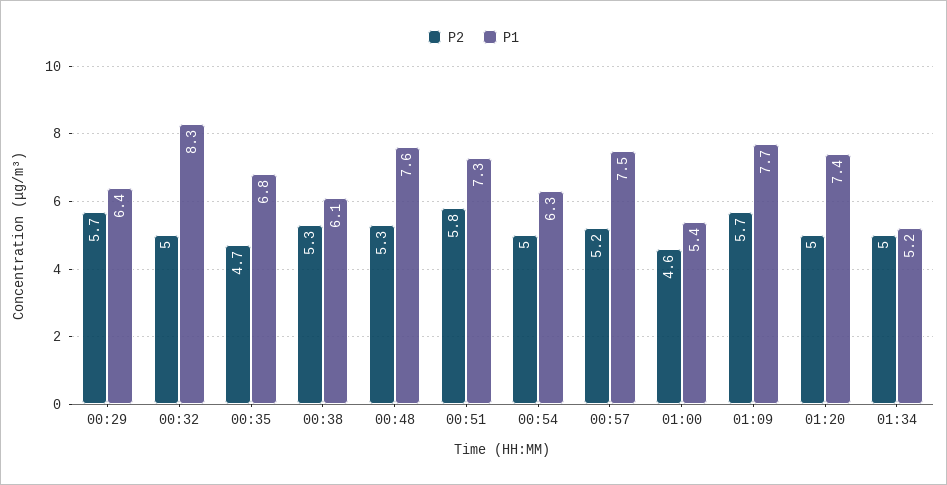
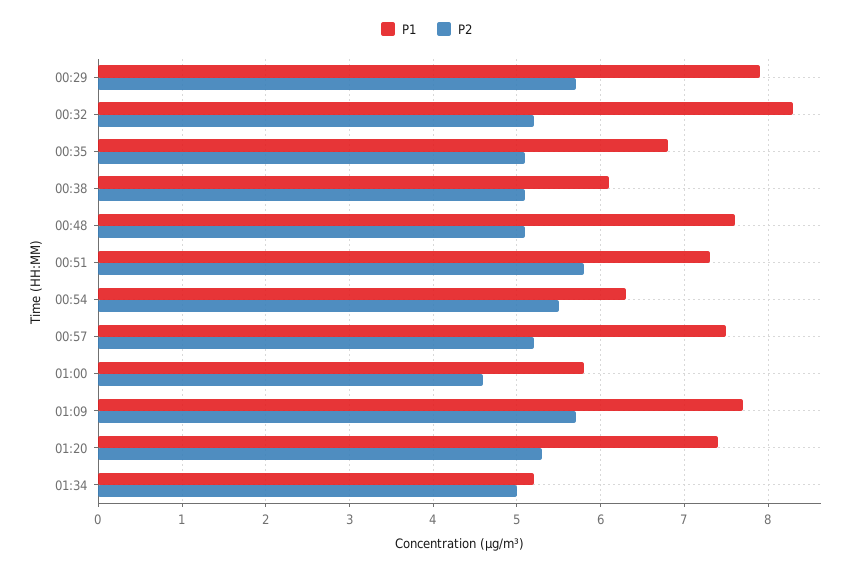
  {
    "P2": {
      "00:29": 5.7,
-     "00:32": 5,
+     "00:32": 5.2,
-     "00:35": 4.7,
+     "00:35": 5.1,
-     "00:38": 5.3,
+     "00:38": 5.1,
-     "00:48": 5.3,
+     "00:48": 5.1,
      "00:51": 5.8,
-     "00:54": 5,
+     "00:54": 5.5,
      "00:57": 5.2,
      "01:00": 4.6,
      "01:09": 5.7,
-     "01:20": 5,
+     "01:20": 5.3,
      "01:34": 5
    },
    "P1": {
-     "00:29": 6.4,
+     "00:29": 7.9,
      "00:32": 8.3,
      "00:35": 6.8,
      "00:38": 6.1,
      "00:48": 7.6,
      "00:51": 7.3,
      "00:54": 6.3,
      "00:57": 7.5,
-     "01:00": 5.4,
+     "01:00": 5.8,
      "01:09": 7.7,
      "01:20": 7.4,
      "01:34": 5.2
    }
  }

